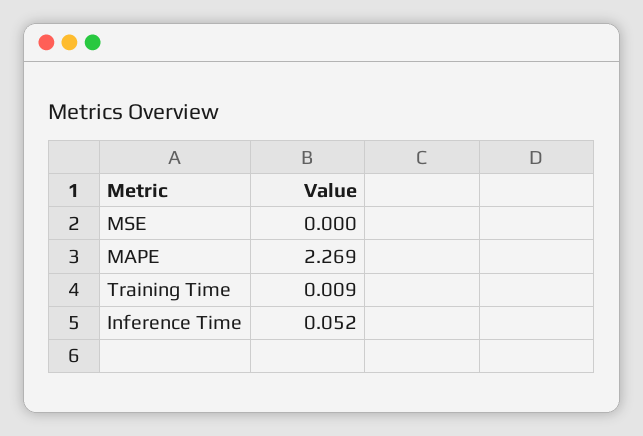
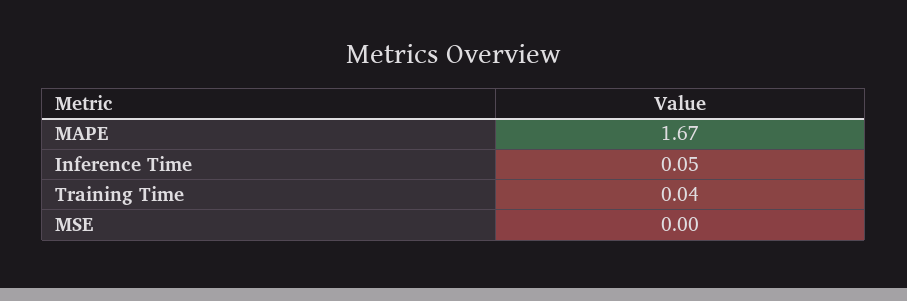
  {
    "MSE": 0,
-   "MAPE": 2.269,
+   "MAPE": 1.67,
-   "Training Time": 0.009,
+   "Training Time": 0.04,
    "Inference Time": 0.052
  }

